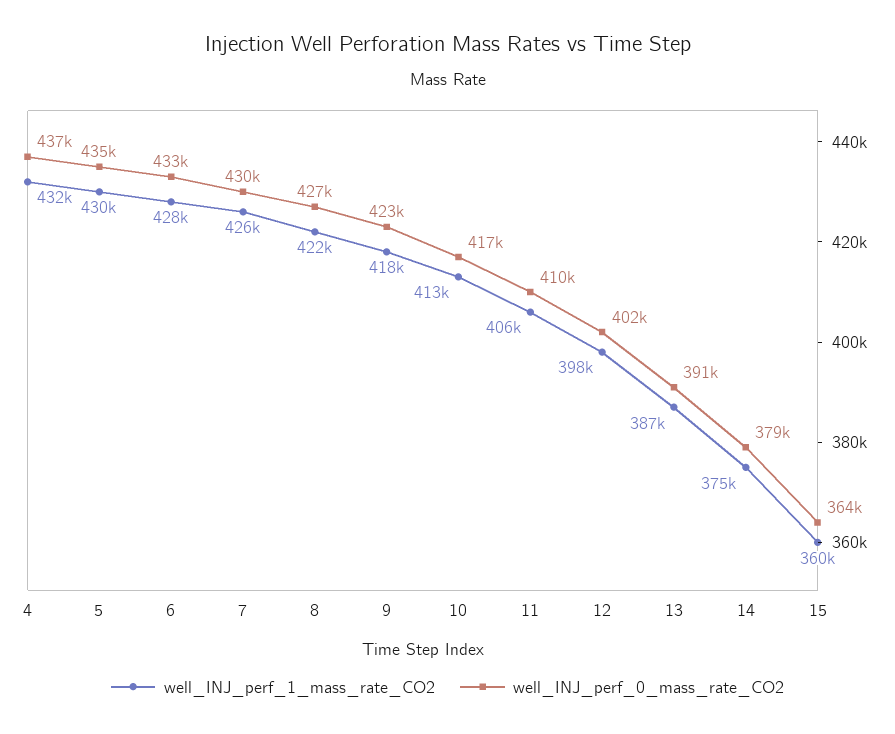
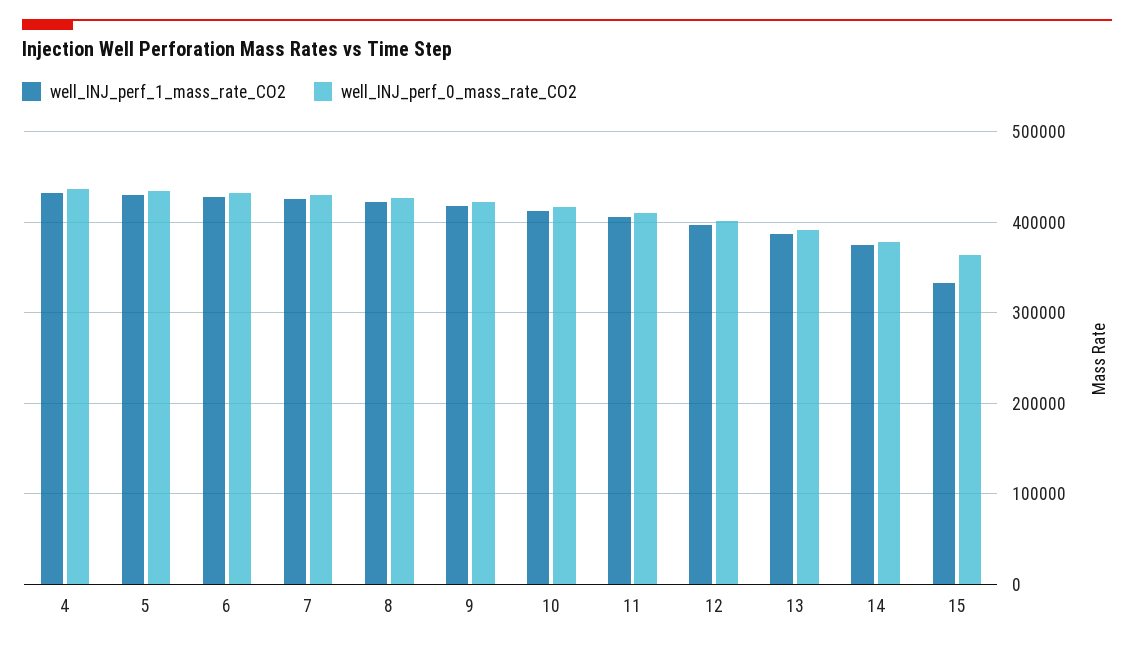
  {
    "well_INJ_perf_1_mass_rate_CO2": {
      "4": 432000,
      "5": 430000,
      "6": 428000,
      "7": 426000,
      "8": 422000,
      "9": 418000,
      "10": 413000,
      "11": 406000,
      "12": 398000,
      "13": 387000,
      "14": 375000,
-     "15": 360000
+     "15": 330000
    },
    "well_INJ_perf_0_mass_rate_CO2": {
      "4": 437000,
      "5": 435000,
      "6": 433000,
      "7": 430000,
      "8": 427000,
      "9": 423000,
      "10": 417000,
      "11": 410000,
      "12": 402000,
      "13": 391000,
      "14": 379000,
      "15": 364000
    }
  }

